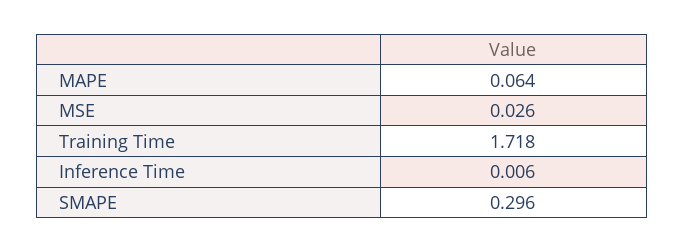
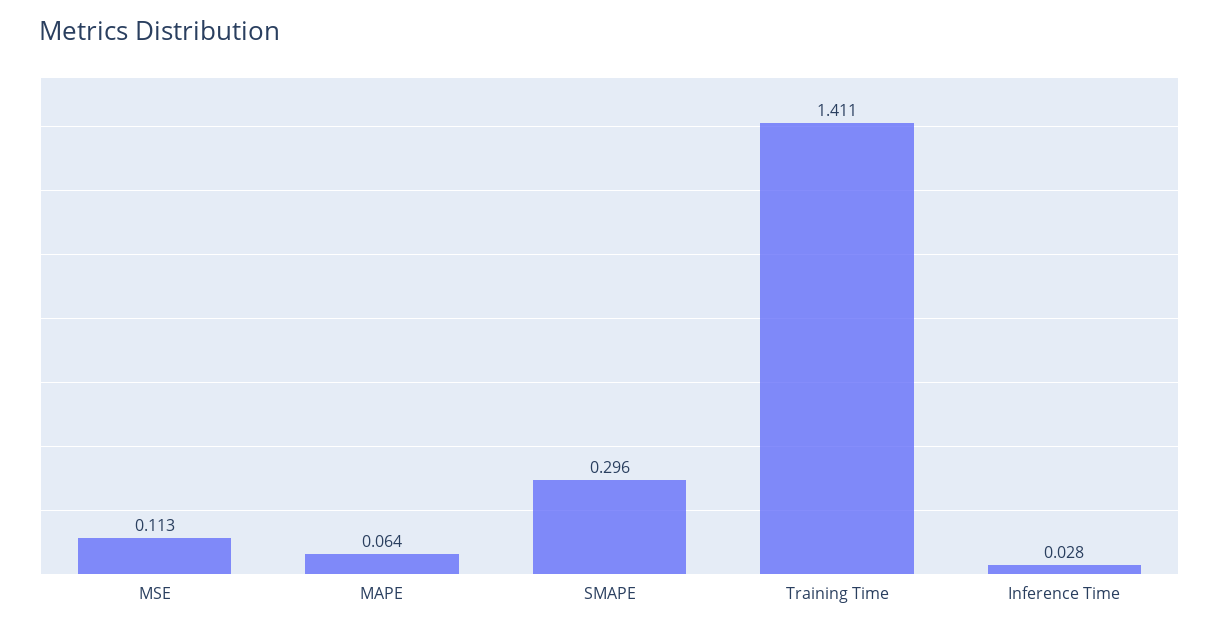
  {
    "MAPE": 0.064,
-   "MSE": 0.026,
+   "MSE": 0.113,
-   "Training Time": 1.718,
+   "Training Time": 1.411,
-   "Inference Time": 0.006,
+   "Inference Time": 0.028,
    "SMAPE": 0.296
  }

